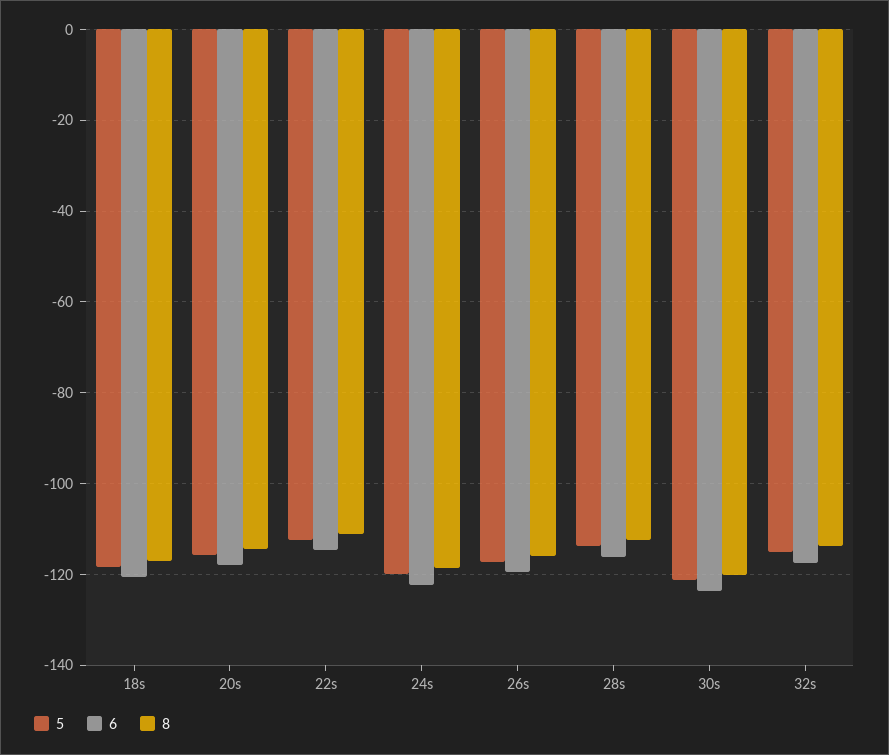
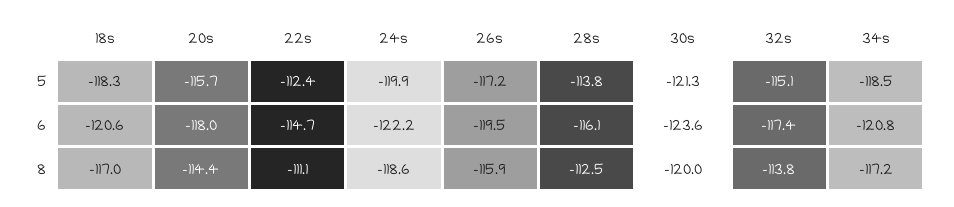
  {
    "5": {
      "18s": -118.3,
      "20s": -115.7,
      "22s": -112.4,
      "24s": -119.9,
      "26s": -117.2,
      "28s": -113.8,
      "30s": -121.3,
-     "32s": -115.1
+     "32s": -115.1,
+     "34s": -118.5
    },
    "6": {
      "18s": -120.6,
      "20s": -118,
      "22s": -114.7,
      "24s": -122.2,
      "26s": -119.5,
      "28s": -116.1,
      "30s": -123.6,
-     "32s": -117.4
+     "32s": -117.4,
+     "34s": -120.8
    },
    "8": {
      "18s": -117,
      "20s": -114.4,
      "22s": -111.1,
      "24s": -118.6,
      "26s": -115.9,
      "28s": -112.5,
      "30s": -120,
-     "32s": -113.8
+     "32s": -113.8,
+     "34s": -117.2
    }
  }

